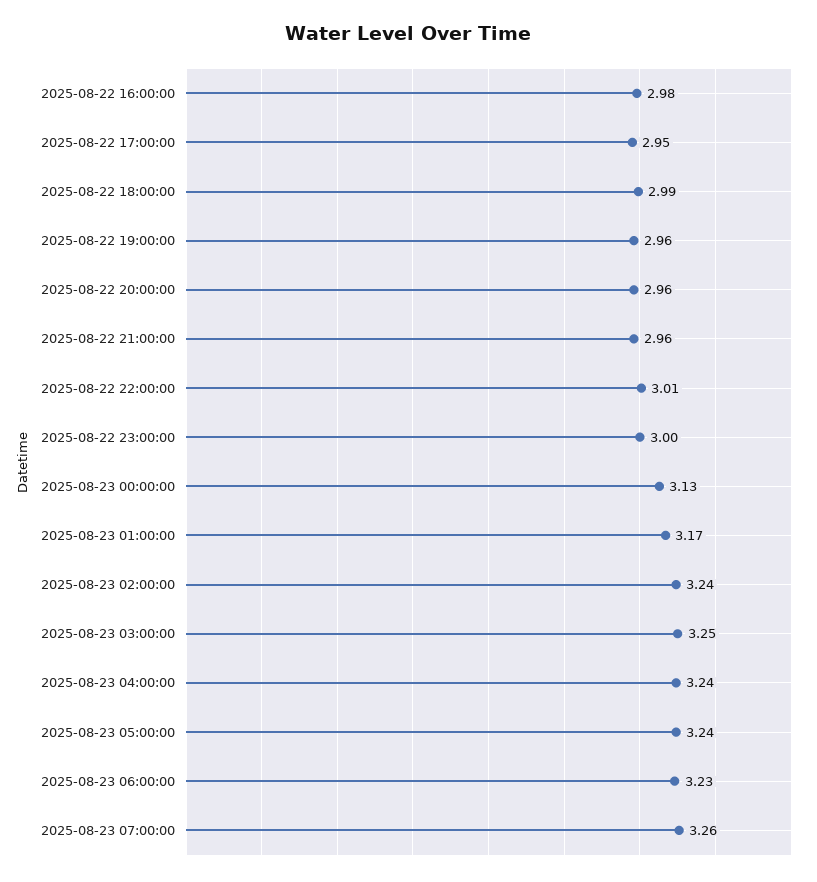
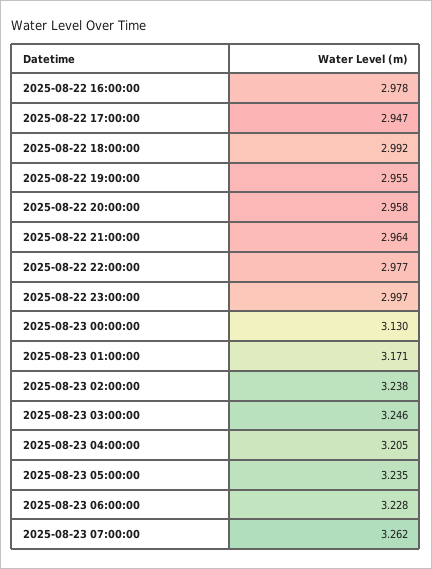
  {
    "2025-08-22 16:00:00": 2.978,
    "2025-08-22 17:00:00": 2.947,
    "2025-08-22 18:00:00": 2.992,
    "2025-08-22 19:00:00": 2.955,
    "2025-08-22 20:00:00": 2.958,
    "2025-08-22 21:00:00": 2.964,
-   "2025-08-22 22:00:00": 3.01,
+   "2025-08-22 22:00:00": 2.977,
    "2025-08-22 23:00:00": 2.997,
    "2025-08-23 00:00:00": 3.13,
    "2025-08-23 01:00:00": 3.171,
    "2025-08-23 02:00:00": 3.238,
    "2025-08-23 03:00:00": 3.246,
-   "2025-08-23 04:00:00": 3.24,
+   "2025-08-23 04:00:00": 3.205,
    "2025-08-23 05:00:00": 3.235,
    "2025-08-23 06:00:00": 3.228,
    "2025-08-23 07:00:00": 3.262
  }

